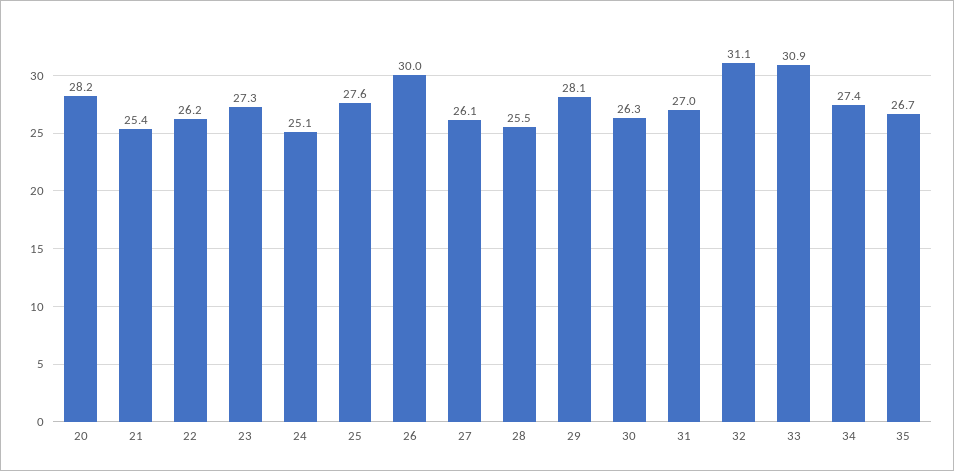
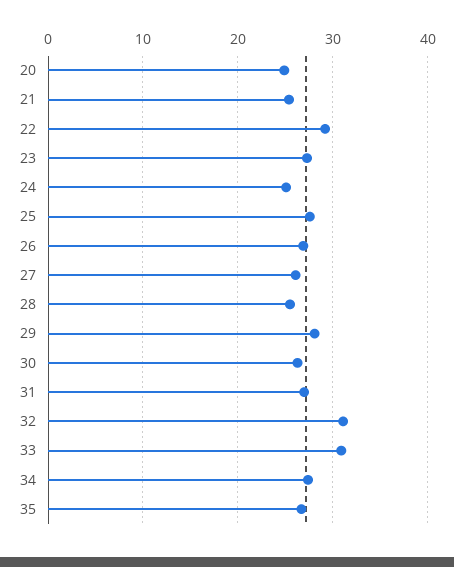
  {
-   "20": 28.2,
+   "20": 25,
    "21": 25.4,
-   "22": 26.2,
+   "22": 29,
    "23": 27.3,
    "24": 25.1,
    "25": 27.6,
-   "26": 30,
+   "26": 27,
    "27": 26.1,
    "28": 25.5,
    "29": 28.1,
    "30": 26.3,
    "31": 27,
    "32": 31.1,
    "33": 30.9,
    "34": 27.4,
    "35": 26.7
  }

